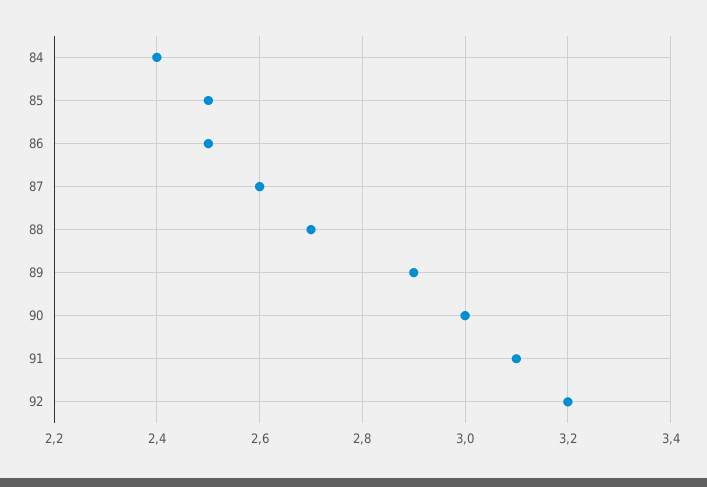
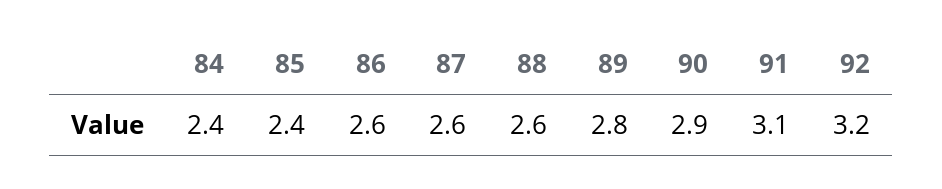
  {
    "84": 2.4,
-   "85": 2.5,
+   "85": 2.4,
-   "86": 2.5,
+   "86": 2.6,
    "87": 2.6,
-   "88": 2.7,
+   "88": 2.6,
-   "89": 2.9,
+   "89": 2.8,
-   "90": 3,
+   "90": 2.9,
    "91": 3.1,
    "92": 3.2
  }

